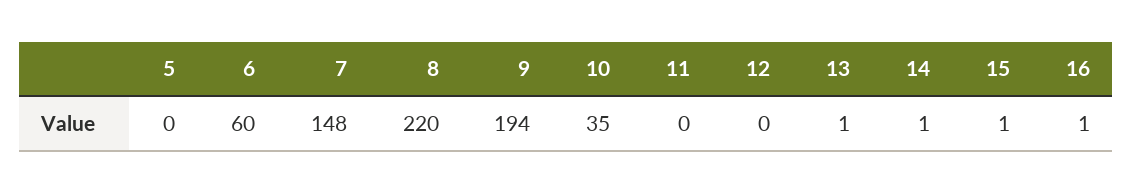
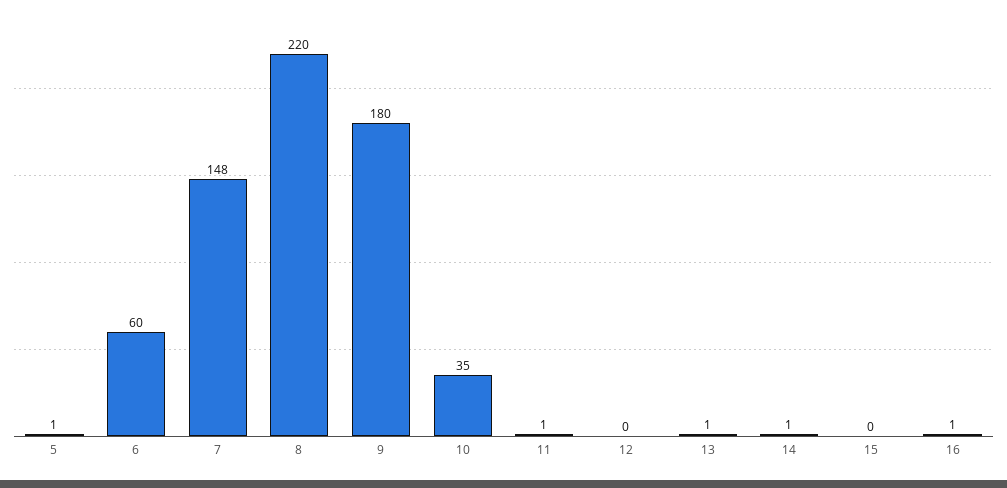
  {
-   "5": 0,
+   "5": 1,
    "6": 60,
    "7": 148,
    "8": 220,
-   "9": 194,
+   "9": 180,
    "10": 35,
-   "11": 0,
+   "11": 1,
    "12": 0,
    "13": 1,
    "14": 1,
-   "15": 1,
+   "15": 0,
    "16": 1
  }

